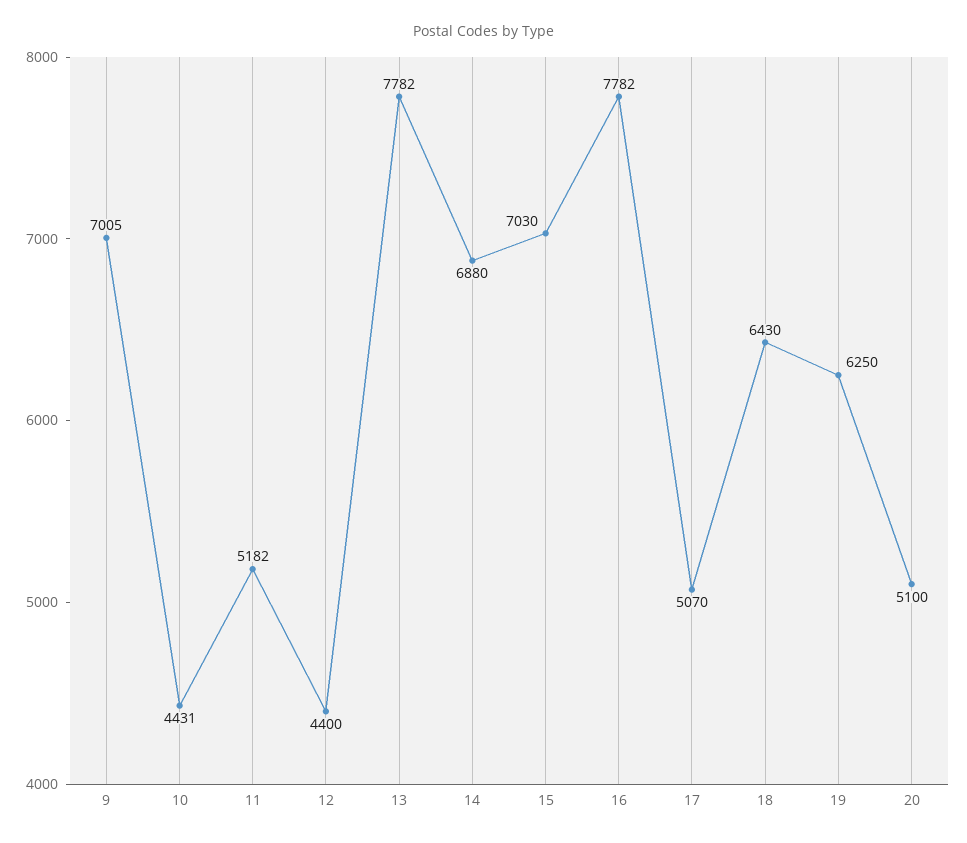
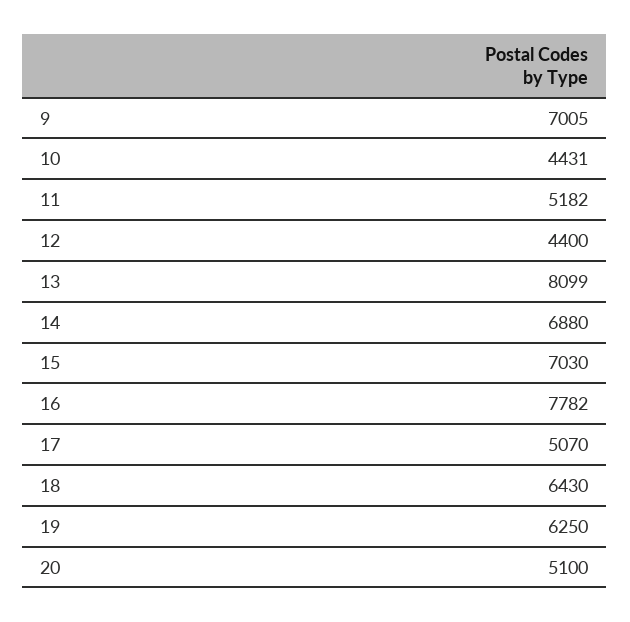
  {
    "9": 7005,
    "10": 4431,
    "11": 5182,
    "12": 4400,
-   "13": 7782,
+   "13": 8099,
    "14": 6880,
    "15": 7030,
    "16": 7782,
    "17": 5070,
    "18": 6430,
    "19": 6250,
    "20": 5100
  }

